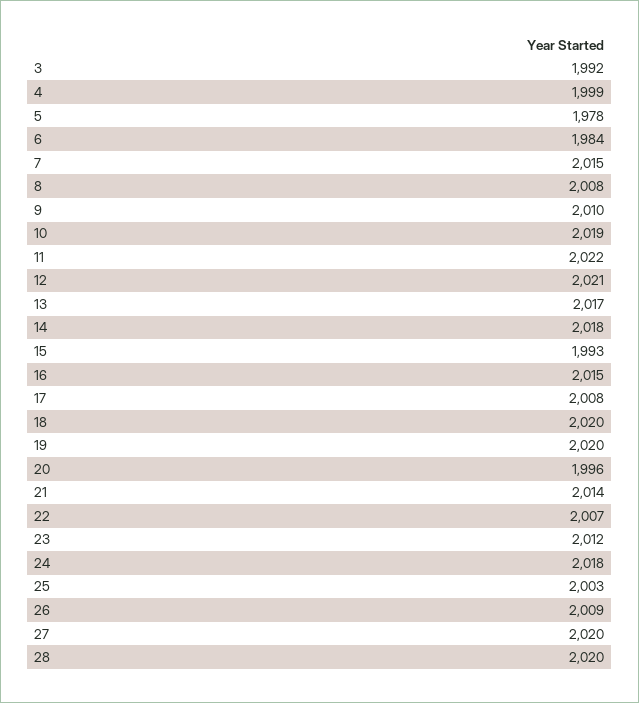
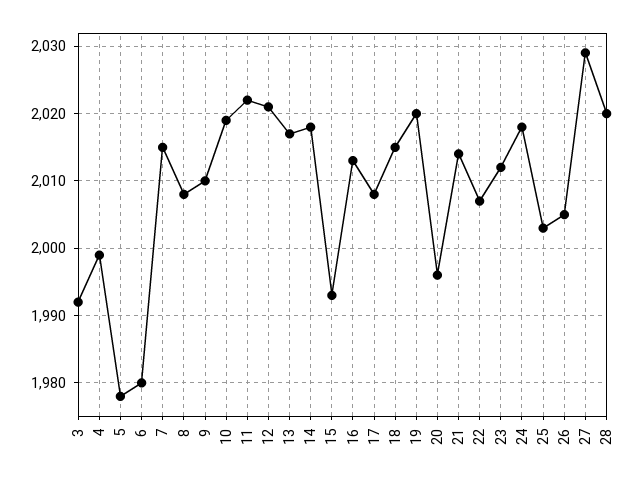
  {
    "3": 1992,
    "4": 1999,
    "5": 1978,
-   "6": 1984,
+   "6": 1980,
    "7": 2015,
    "8": 2008,
    "9": 2010,
    "10": 2019,
    "11": 2022,
    "12": 2021,
    "13": 2017,
    "14": 2018,
    "15": 1993,
-   "16": 2015,
+   "16": 2013,
    "17": 2008,
-   "18": 2020,
+   "18": 2015,
    "19": 2020,
    "20": 1996,
    "21": 2014,
    "22": 2007,
    "23": 2012,
    "24": 2018,
    "25": 2003,
-   "26": 2009,
+   "26": 2005,
-   "27": 2020,
+   "27": 2029,
    "28": 2020
  }

